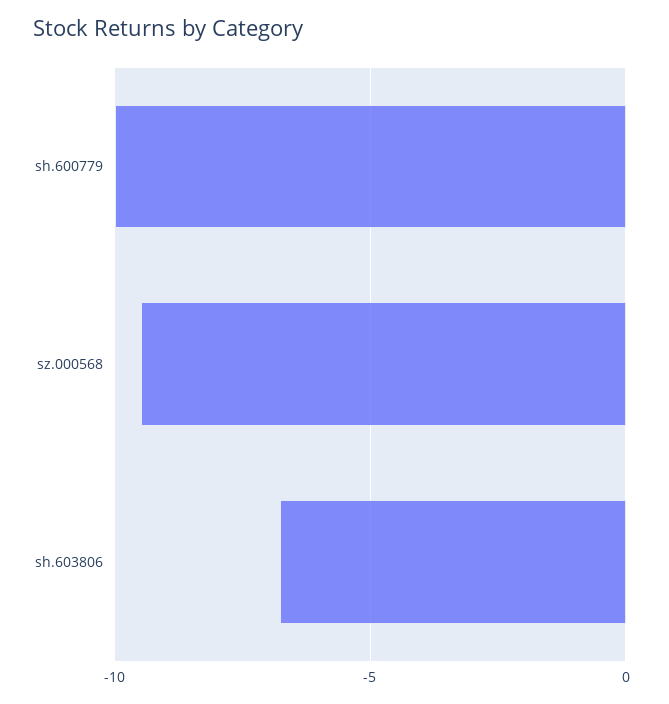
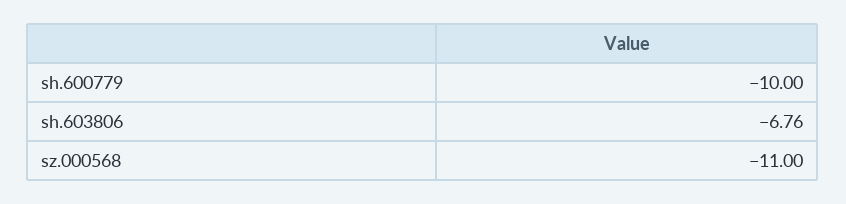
  {
    "sh.600779": -10,
-   "sz.000568": -9.5,
+   "sz.000568": -11,
    "sh.603806": -6.76
  }

